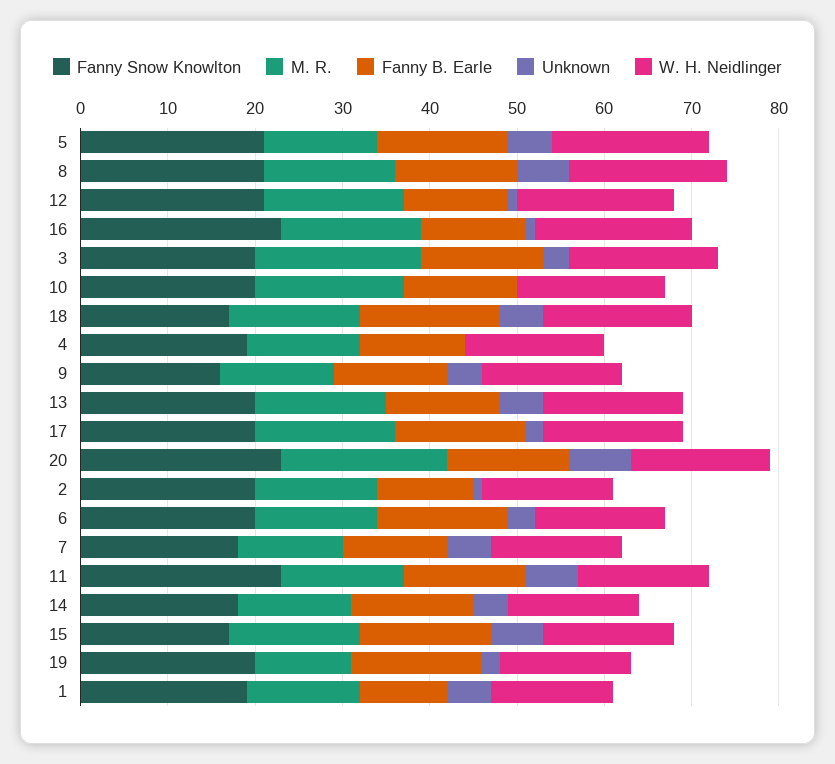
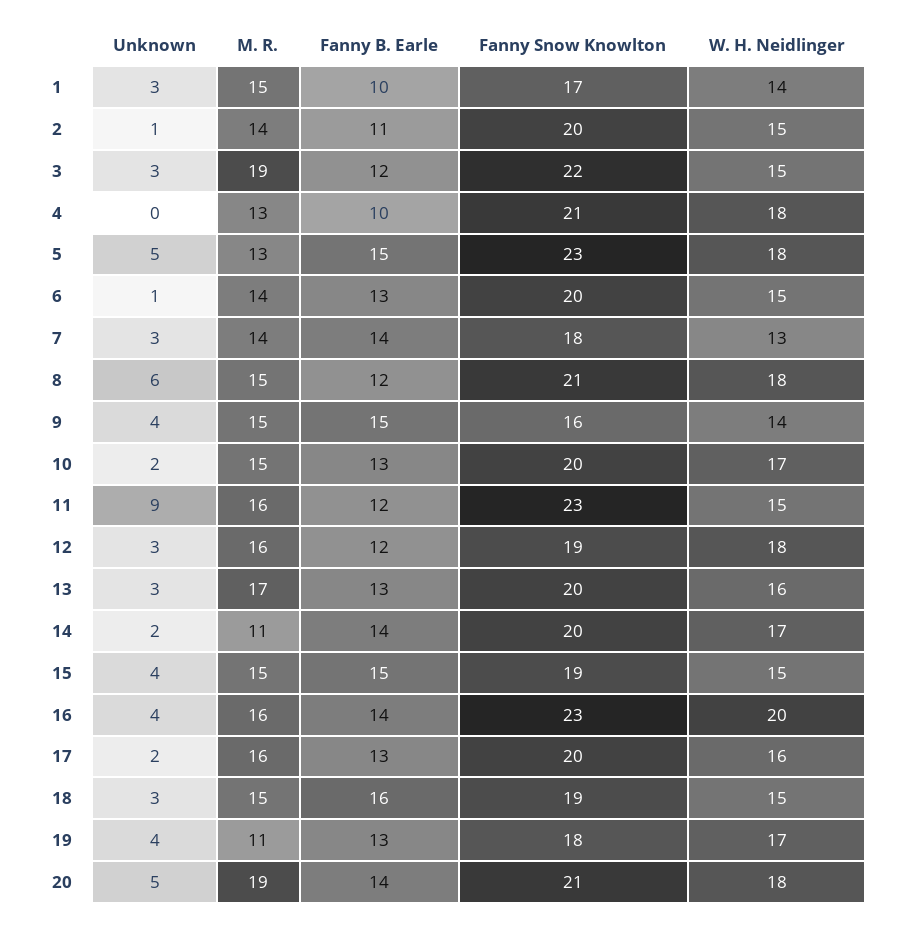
  {
    "Fanny Snow Knowlton": {
-     "5": 21,
+     "5": 23,
      "8": 21,
-     "12": 21,
+     "12": 19,
      "16": 23,
-     "3": 20,
+     "3": 22,
      "10": 20,
-     "18": 17,
+     "18": 19,
-     "4": 19,
+     "4": 21,
      "9": 16,
      "13": 20,
      "17": 20,
-     "20": 23,
+     "20": 21,
      "2": 20,
      "6": 20,
      "7": 18,
      "11": 23,
-     "14": 18,
+     "14": 20,
-     "15": 17,
+     "15": 19,
-     "19": 20,
+     "19": 18,
-     "1": 19
+     "1": 17
    },
    "M. R.": {
      "5": 13,
      "8": 15,
      "12": 16,
      "16": 16,
      "3": 19,
-     "10": 17,
+     "10": 15,
      "18": 15,
      "4": 13,
-     "9": 13,
+     "9": 15,
-     "13": 15,
+     "13": 17,
      "17": 16,
      "20": 19,
      "2": 14,
      "6": 14,
-     "7": 12,
+     "7": 14,
-     "11": 14,
+     "11": 16,
-     "14": 13,
+     "14": 11,
      "15": 15,
      "19": 11,
-     "1": 13
+     "1": 15
    },
    "Fanny B. Earle": {
      "5": 15,
-     "8": 14,
+     "8": 12,
      "12": 12,
-     "16": 12,
+     "16": 14,
-     "3": 14,
+     "3": 12,
      "10": 13,
      "18": 16,
-     "4": 12,
+     "4": 10,
-     "9": 13,
+     "9": 15,
      "13": 13,
-     "17": 15,
+     "17": 13,
      "20": 14,
      "2": 11,
-     "6": 15,
+     "6": 13,
-     "7": 12,
+     "7": 14,
-     "11": 14,
+     "11": 12,
      "14": 14,
      "15": 15,
-     "19": 15,
+     "19": 13,
      "1": 10
    },
    "Unknown": {
      "5": 5,
      "8": 6,
-     "12": 1,
+     "12": 3,
-     "16": 1,
+     "16": 4,
      "3": 3,
-     "10": 0,
+     "10": 2,
-     "18": 5,
+     "18": 3,
      "4": 0,
      "9": 4,
-     "13": 5,
+     "13": 3,
      "17": 2,
-     "20": 7,
+     "20": 5,
      "2": 1,
-     "6": 3,
+     "6": 1,
-     "7": 5,
+     "7": 3,
-     "11": 6,
+     "11": 9,
-     "14": 4,
+     "14": 2,
-     "15": 6,
+     "15": 4,
-     "19": 2,
+     "19": 4,
-     "1": 5
+     "1": 3
    },
    "W. H. Neidlinger": {
      "5": 18,
      "8": 18,
      "12": 18,
-     "16": 18,
+     "16": 20,
-     "3": 17,
+     "3": 15,
      "10": 17,
-     "18": 17,
+     "18": 15,
-     "4": 16,
+     "4": 18,
-     "9": 16,
+     "9": 14,
      "13": 16,
      "17": 16,
-     "20": 16,
+     "20": 18,
      "2": 15,
      "6": 15,
-     "7": 15,
+     "7": 13,
      "11": 15,
-     "14": 15,
+     "14": 17,
      "15": 15,
-     "19": 15,
+     "19": 17,
      "1": 14
    }
  }

